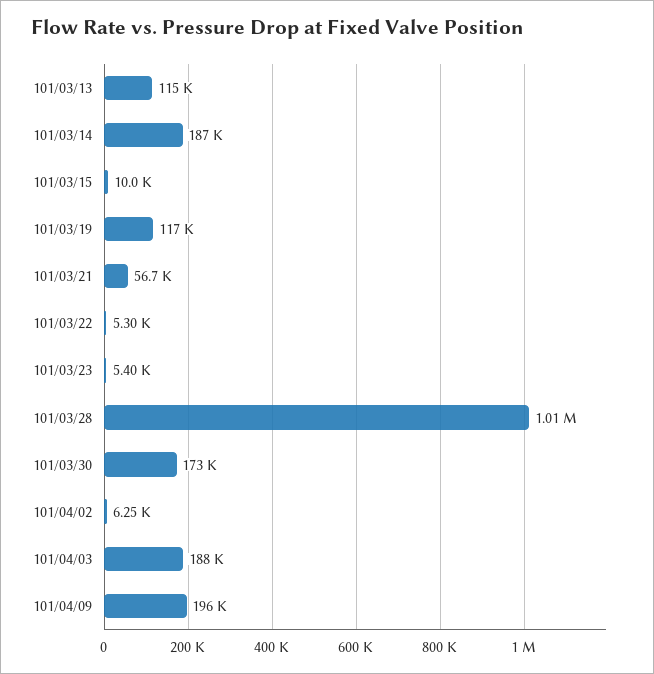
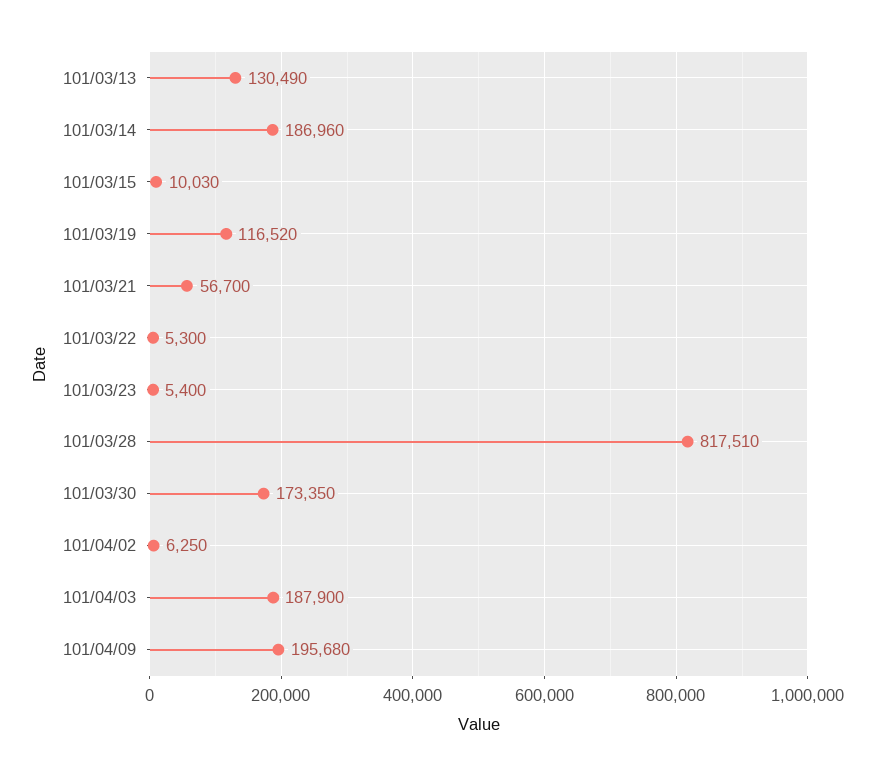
  {
-   "101/03/13": 115000,
+   "101/03/13": 130490,
    "101/03/14": 186960,
    "101/03/15": 10030,
    "101/03/19": 116520,
    "101/03/21": 56700,
    "101/03/22": 5300,
    "101/03/23": 5400,
-   "101/03/28": 1010000,
+   "101/03/28": 817510,
    "101/03/30": 173350,
    "101/04/02": 6250,
    "101/04/03": 187900,
    "101/04/09": 195680
  }

